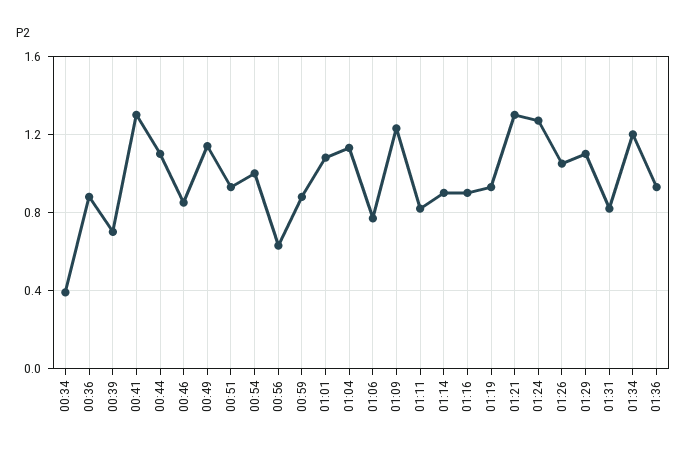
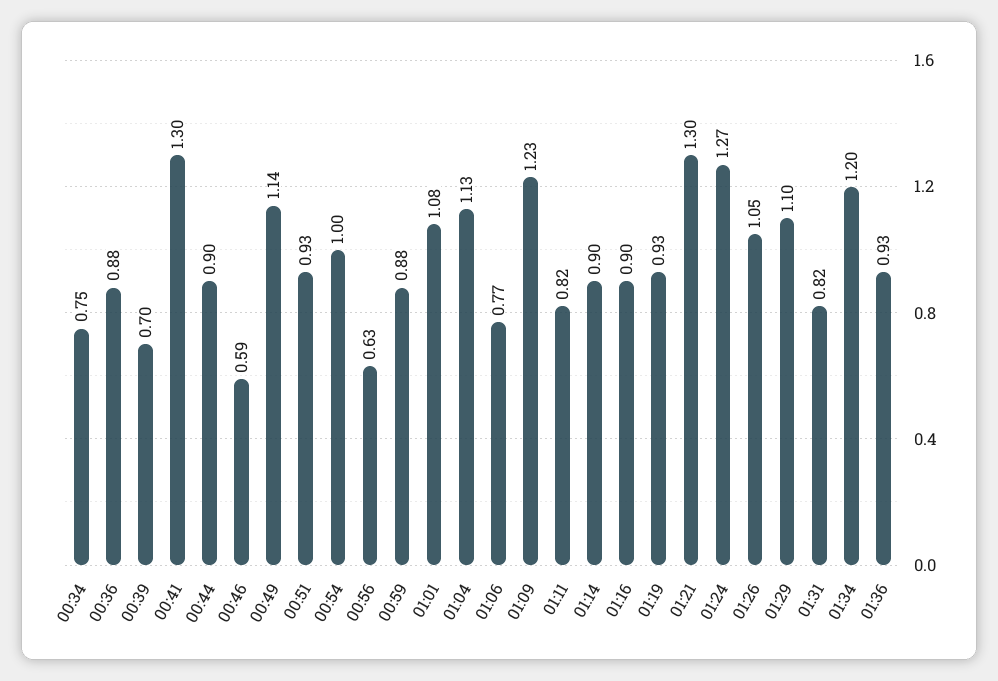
  {
-   "00:34": 0.4,
+   "00:34": 0.75,
    "00:36": 0.88,
    "00:39": 0.7,
    "00:41": 1.3,
-   "00:44": 1.1,
+   "00:44": 0.9,
-   "00:46": 0.85,
+   "00:46": 0.59,
    "00:49": 1.14,
    "00:51": 0.93,
    "00:54": 1,
    "00:56": 0.63,
    "00:59": 0.88,
    "01:01": 1.08,
    "01:04": 1.13,
    "01:06": 0.77,
    "01:09": 1.23,
    "01:11": 0.82,
    "01:14": 0.9,
    "01:16": 0.9,
    "01:19": 0.93,
    "01:21": 1.3,
    "01:24": 1.27,
    "01:26": 1.05,
    "01:29": 1.1,
    "01:31": 0.82,
    "01:34": 1.2,
    "01:36": 0.93
  }

